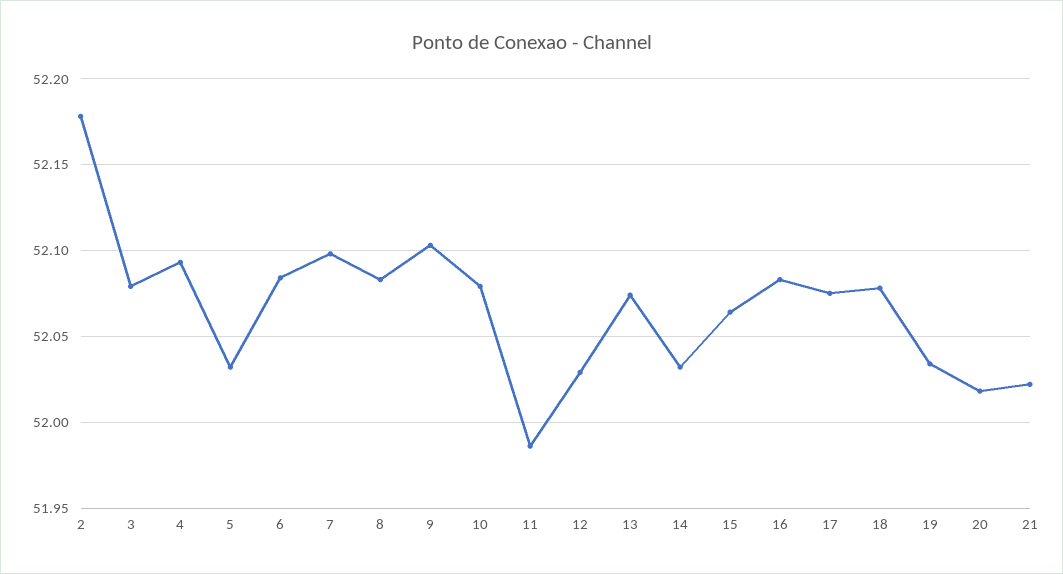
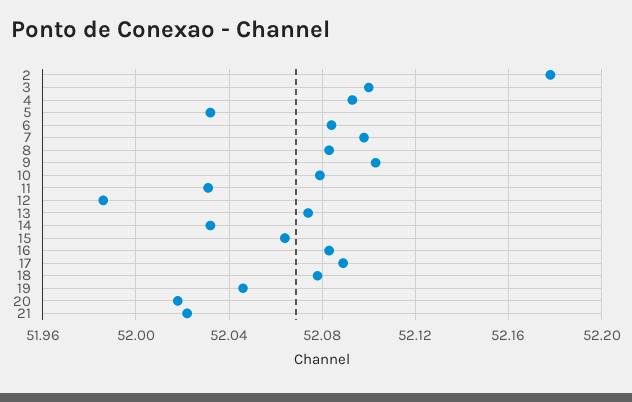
  {
    "2": 52.18,
-   "3": 52.08,
+   "3": 52.1,
    "4": 52.095,
    "5": 52.03,
    "6": 52.085,
    "7": 52.1,
    "8": 52.085,
    "9": 52.105,
    "10": 52.08,
-   "11": 51.985,
+   "11": 52.03,
-   "12": 52.03,
+   "12": 51.985,
    "13": 52.075,
    "14": 52.03,
    "15": 52.065,
    "16": 52.085,
-   "17": 52.075,
+   "17": 52.09,
    "18": 52.08,
-   "19": 52.035,
+   "19": 52.045,
    "20": 52.02,
    "21": 52.02
  }

